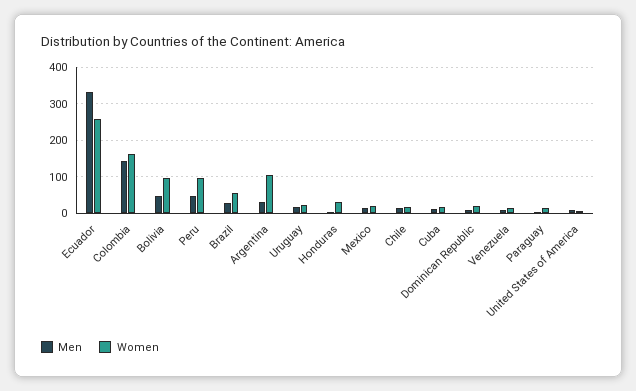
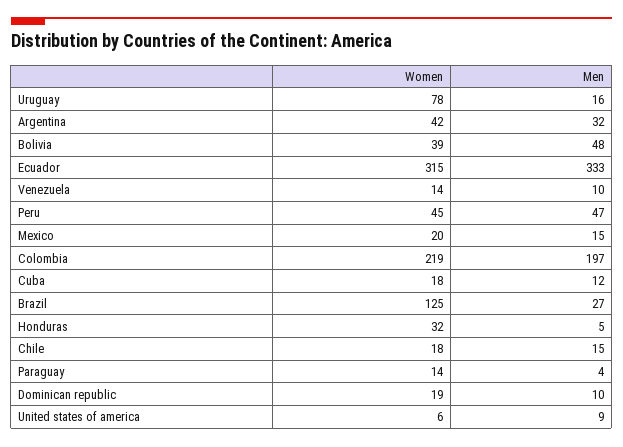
  {
    "Men": {
      "Ecuador": 333,
-     "Colombia": 140,
+     "Colombia": 197,
      "Bolivia": 48,
      "Peru": 47,
      "Brazil": 27,
      "Argentina": 32,
      "Uruguay": 16,
      "Honduras": 5,
      "Mexico": 15,
      "Chile": 15,
      "Cuba": 12,
      "Dominican Republic": 10,
      "Venezuela": 10,
      "Paraguay": 4,
      "United States of America": 9
    },
    "Women": {
-     "Ecuador": 260,
+     "Ecuador": 315,
-     "Colombia": 160,
+     "Colombia": 219,
-     "Bolivia": 100,
+     "Bolivia": 39,
-     "Peru": 100,
+     "Peru": 45,
-     "Brazil": 60,
+     "Brazil": 125,
-     "Argentina": 100,
+     "Argentina": 42,
-     "Uruguay": 20,
+     "Uruguay": 78,
      "Honduras": 32,
      "Mexico": 20,
      "Chile": 18,
      "Cuba": 18,
      "Dominican Republic": 19,
      "Venezuela": 14,
      "Paraguay": 14,
      "United States of America": 6
    }
  }

